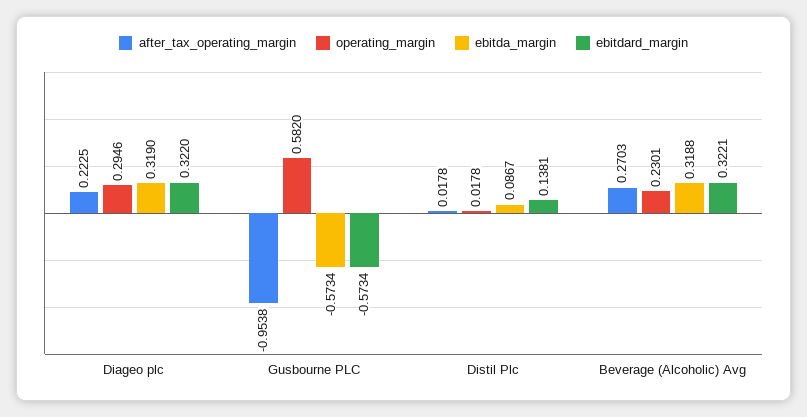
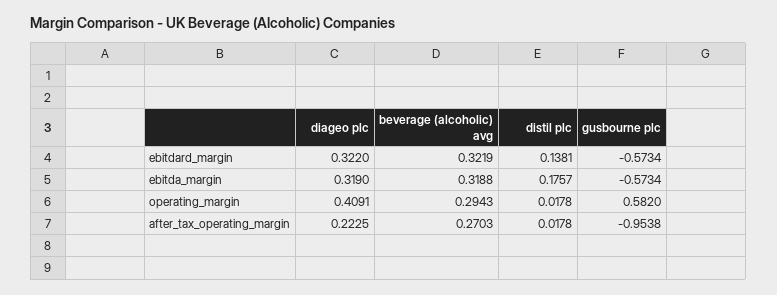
  {
    "after_tax_operating_margin": {
      "Diageo plc": 0.2225,
      "Gusbourne PLC": -0.9538,
      "Distil Plc": 0.0178,
      "Beverage (Alcoholic) Avg": 0.2703
    },
    "operating_margin": {
-     "Diageo plc": 0.2946,
+     "Diageo plc": 0.4091,
      "Gusbourne PLC": 0.582,
      "Distil Plc": 0.0178,
-     "Beverage (Alcoholic) Avg": 0.2301
+     "Beverage (Alcoholic) Avg": 0.2943
    },
    "ebitda_margin": {
      "Diageo plc": 0.319,
      "Gusbourne PLC": -0.5734,
-     "Distil Plc": 0.0867,
+     "Distil Plc": 0.1757,
      "Beverage (Alcoholic) Avg": 0.3188
    },
    "ebitdard_margin": {
      "Diageo plc": 0.322,
      "Gusbourne PLC": -0.5734,
      "Distil Plc": 0.1381,
-     "Beverage (Alcoholic) Avg": 0.3221
+     "Beverage (Alcoholic) Avg": 0.3219
    }
  }

